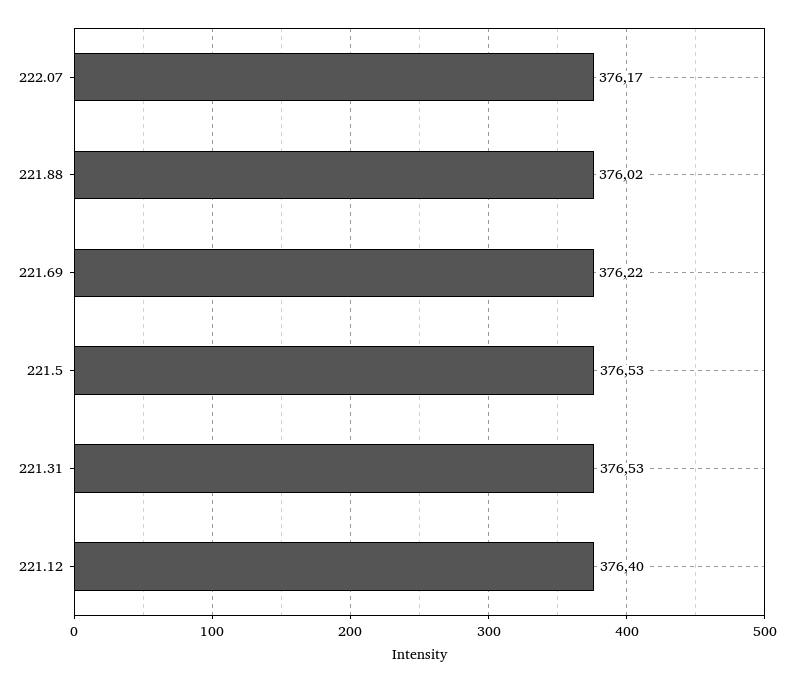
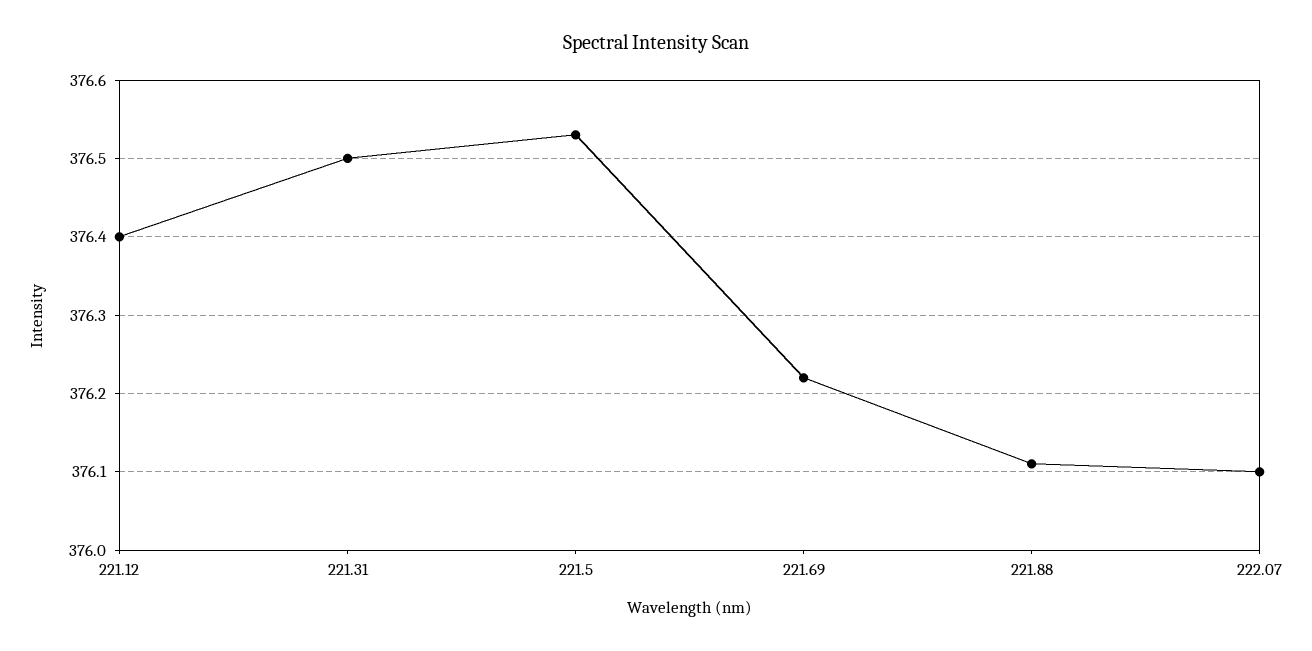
  {
-   "222.07": 376.17,
+   "222.07": 376.1,
-   "221.88": 376.02,
+   "221.88": 376.11,
    "221.69": 376.22,
    "221.5": 376.53,
-   "221.31": 376.53,
+   "221.31": 376.5,
    "221.12": 376.4
  }

